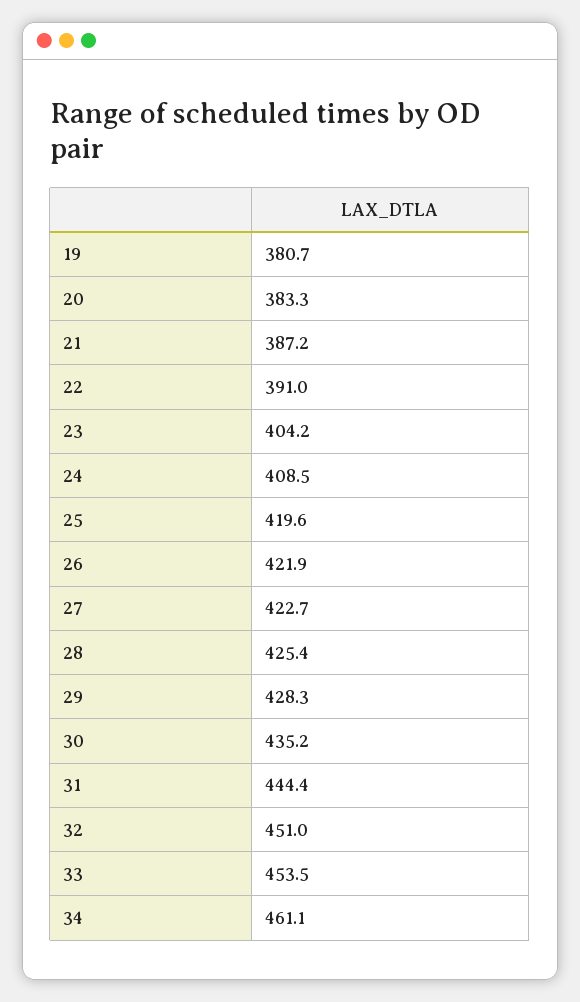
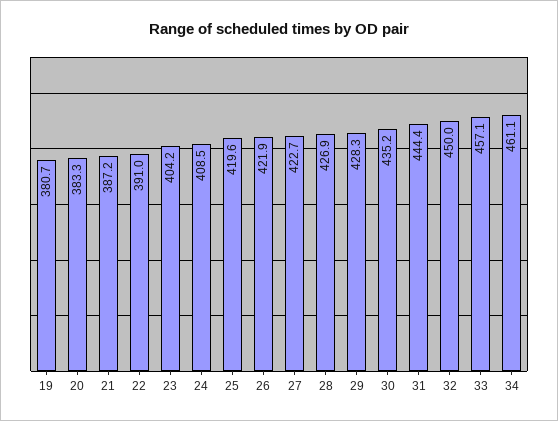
  {
    "19": 380.7,
    "20": 383.3,
    "21": 387.2,
    "22": 391,
    "23": 404.2,
    "24": 408.5,
    "25": 419.6,
    "26": 421.9,
    "27": 422.7,
-   "28": 425.4,
+   "28": 426.9,
    "29": 428.3,
    "30": 435.2,
    "31": 444.4,
-   "32": 451,
+   "32": 450,
-   "33": 453.5,
+   "33": 457.1,
    "34": 461.1
  }

